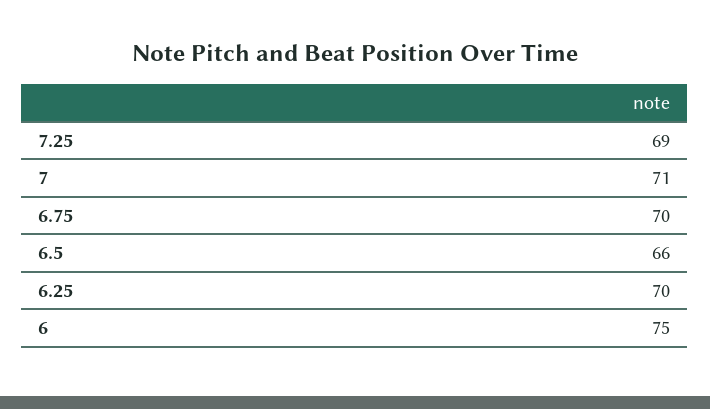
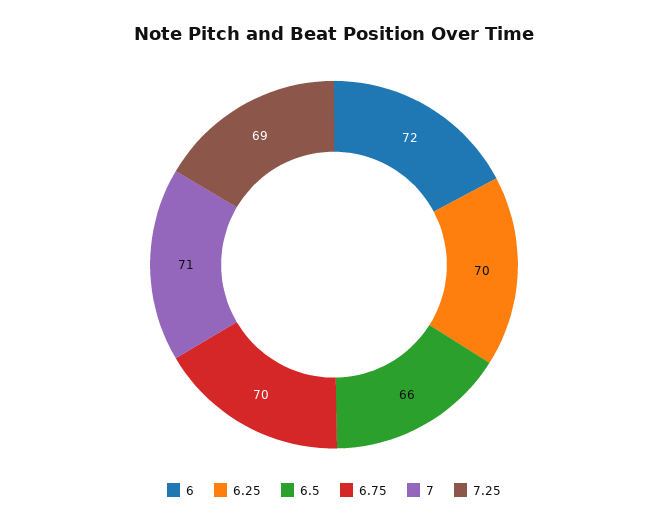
  {
    "7.25": 69,
    "7": 71,
    "6.75": 70,
    "6.5": 66,
    "6.25": 70,
-   "6": 75
+   "6": 72
  }

